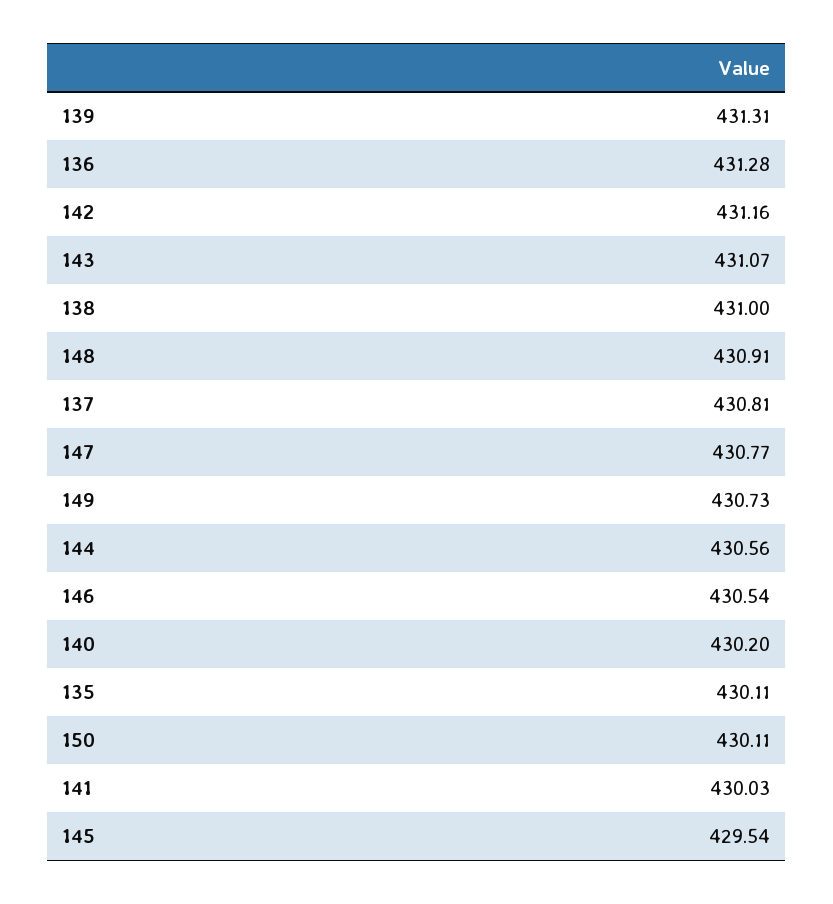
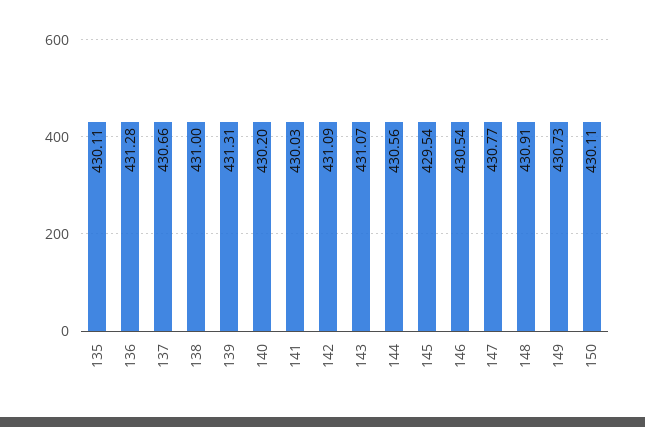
  {
    "139": 431.31,
    "136": 431.28,
-   "142": 431.16,
+   "142": 431.09,
    "143": 431.07,
    "138": 431,
    "148": 430.91,
-   "137": 430.81,
+   "137": 430.66,
    "147": 430.77,
    "149": 430.73,
    "144": 430.56,
    "146": 430.54,
    "140": 430.2,
    "135": 430.11,
    "150": 430.11,
    "141": 430.03,
    "145": 429.54
  }

